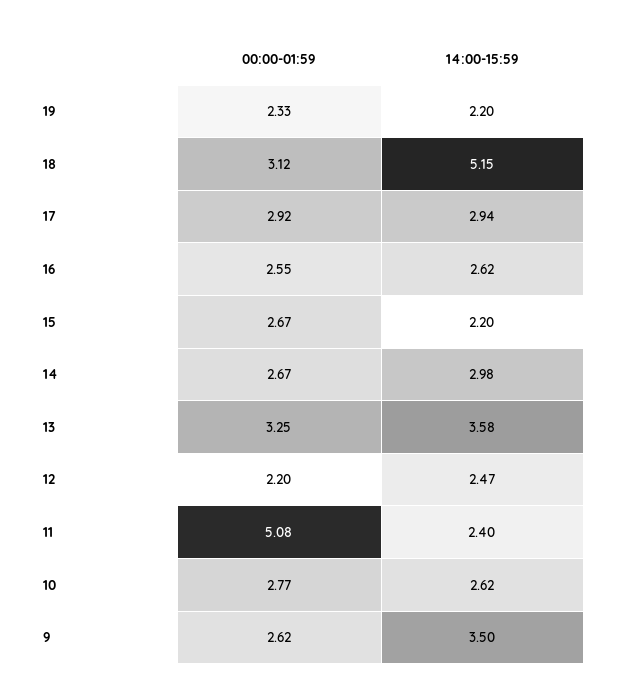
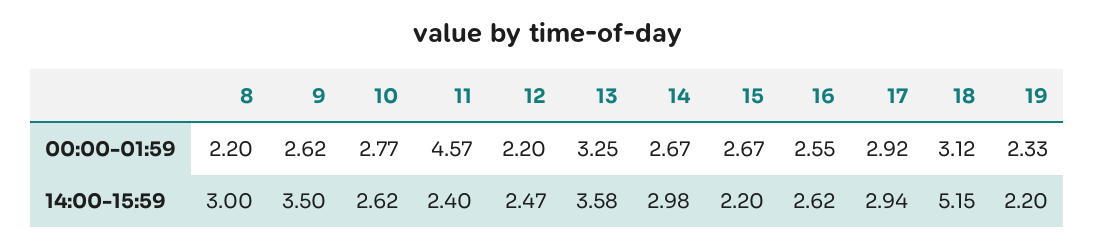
  {
    "00:00-01:59": {
      "19": 2.33,
      "18": 3.12,
      "17": 2.92,
      "16": 2.55,
      "15": 2.67,
      "14": 2.67,
      "13": 3.25,
      "12": 2.2,
-     "11": 5.08,
+     "11": 4.57,
      "10": 2.77,
-     "9": 2.62
+     "9": 2.62,
+     "8": 2.2
    },
    "14:00-15:59": {
      "19": 2.2,
      "18": 5.15,
      "17": 2.94,
      "16": 2.62,
      "15": 2.2,
      "14": 2.98,
      "13": 3.58,
      "12": 2.47,
      "11": 2.4,
      "10": 2.62,
-     "9": 3.5
+     "9": 3.5,
+     "8": 3
    }
  }

